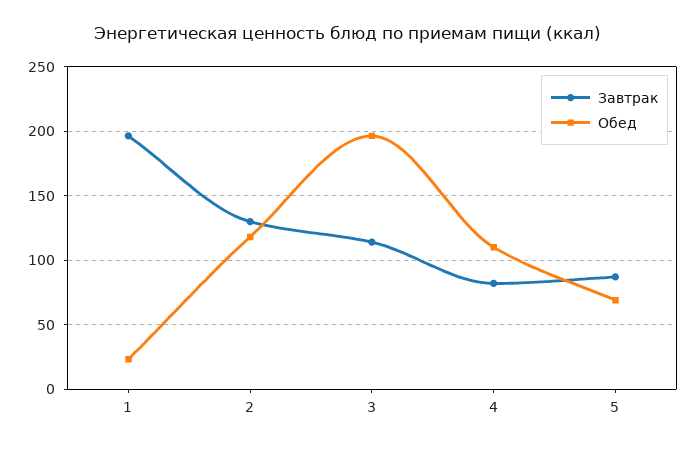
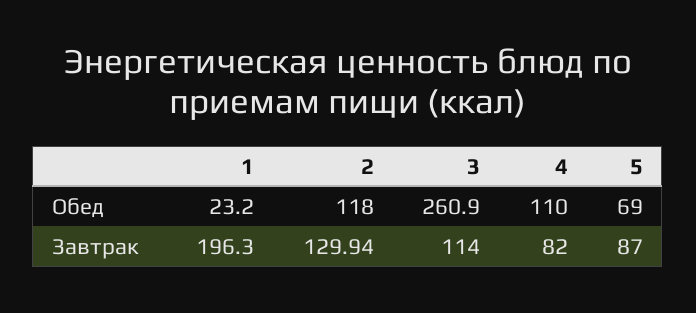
  {
    "Завтрак": {
      "1": 196.3,
      "2": 129.94,
      "3": 114,
      "4": 82,
      "5": 87
    },
    "Обед": {
      "1": 23.2,
      "2": 118,
-     "3": 195,
+     "3": 260.9,
      "4": 110,
      "5": 69
    }
  }

